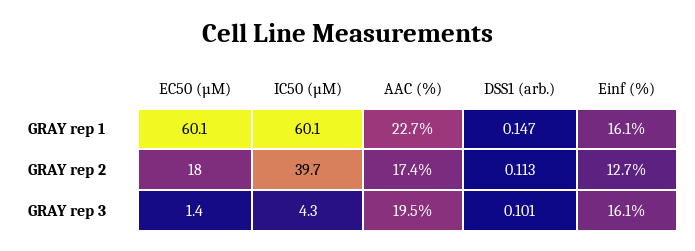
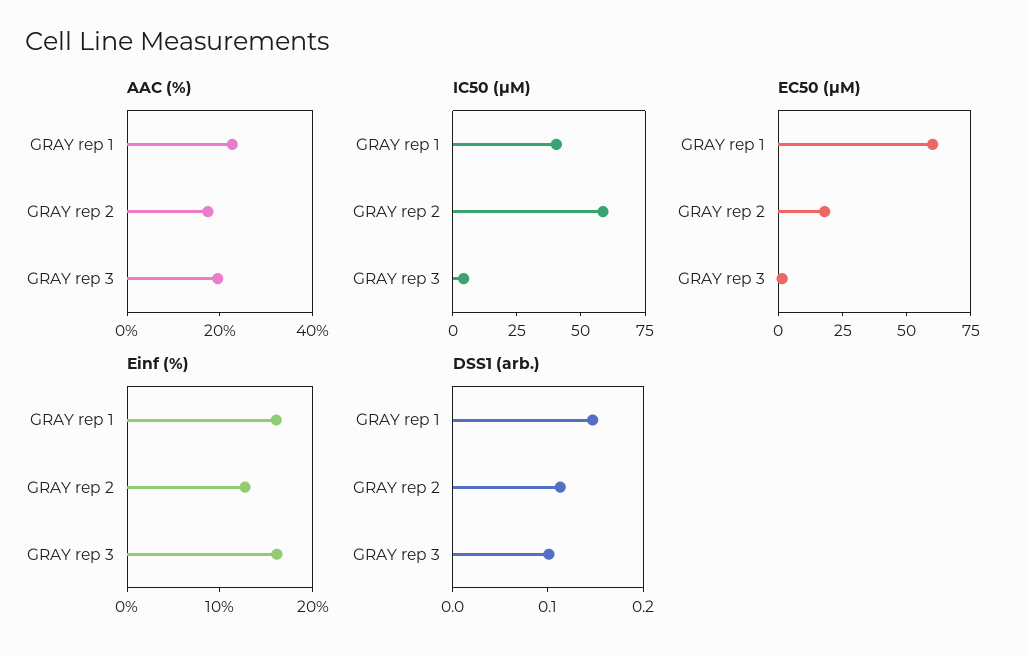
  {
    "EC50 (µM)": {
      "GRAY rep 1": 60.1,
      "GRAY rep 2": 18,
      "GRAY rep 3": 1.4
    },
    "IC50 (µM)": {
-     "GRAY rep 1": 60.1,
+     "GRAY rep 1": 40,
-     "GRAY rep 2": 39.7,
+     "GRAY rep 2": 60,
      "GRAY rep 3": 4.3
    },
    "AAC (%)": {
      "GRAY rep 1": 22.7,
      "GRAY rep 2": 17.4,
      "GRAY rep 3": 19.5
    },
    "DSS1 (arb.)": {
      "GRAY rep 1": 0.147,
      "GRAY rep 2": 0.113,
      "GRAY rep 3": 0.101
    },
    "Einf (%)": {
      "GRAY rep 1": 16.1,
      "GRAY rep 2": 12.7,
      "GRAY rep 3": 16.1
    }
  }

